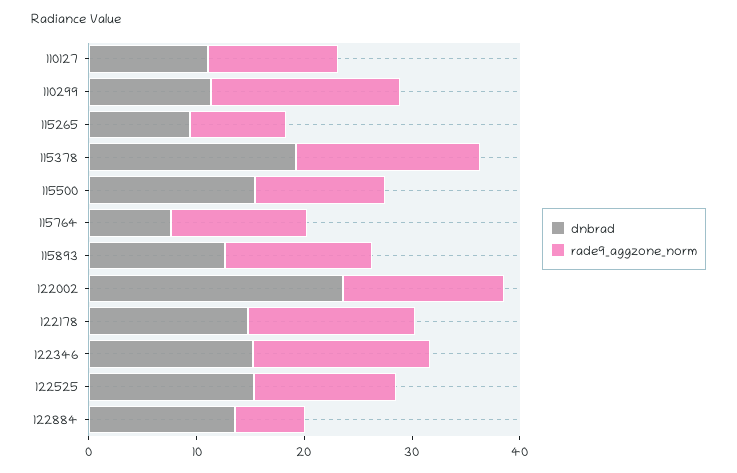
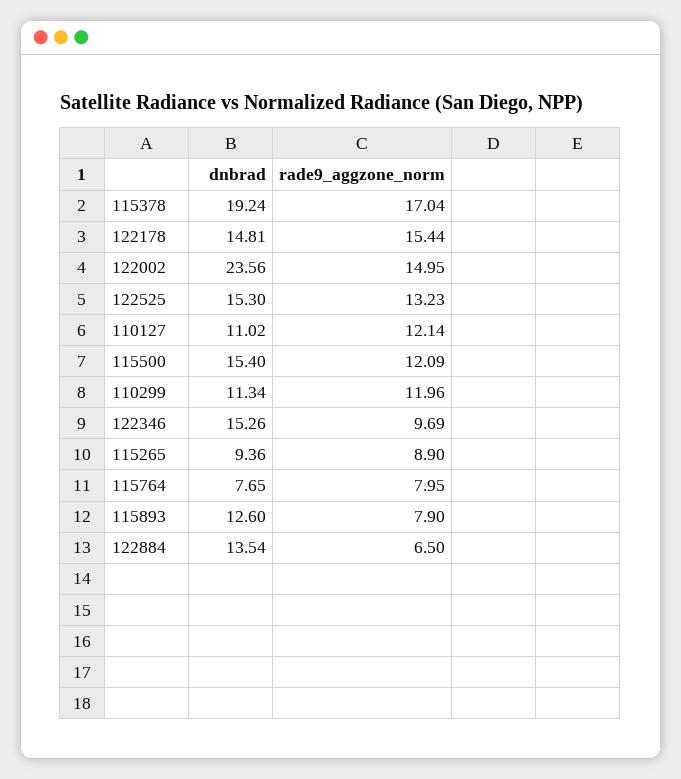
  {
    "dnbrad": {
      "110127": 11.02,
      "110299": 11.34,
      "115265": 9.36,
      "115378": 19.24,
      "115500": 15.4,
      "115764": 7.65,
      "115893": 12.6,
      "122002": 23.56,
      "122178": 14.81,
      "122346": 15.26,
      "122525": 15.3,
      "122884": 13.54
    },
    "rade9_aggzone_norm": {
      "110127": 12.14,
-     "110299": 18,
+     "110299": 11.96,
      "115265": 8.9,
      "115378": 17.04,
      "115500": 12.09,
-     "115764": 12,
+     "115764": 7.95,
-     "115893": 14,
+     "115893": 7.9,
      "122002": 14.95,
      "122178": 15.44,
-     "122346": 16,
+     "122346": 9.69,
      "122525": 13.23,
      "122884": 6.5
    }
  }

